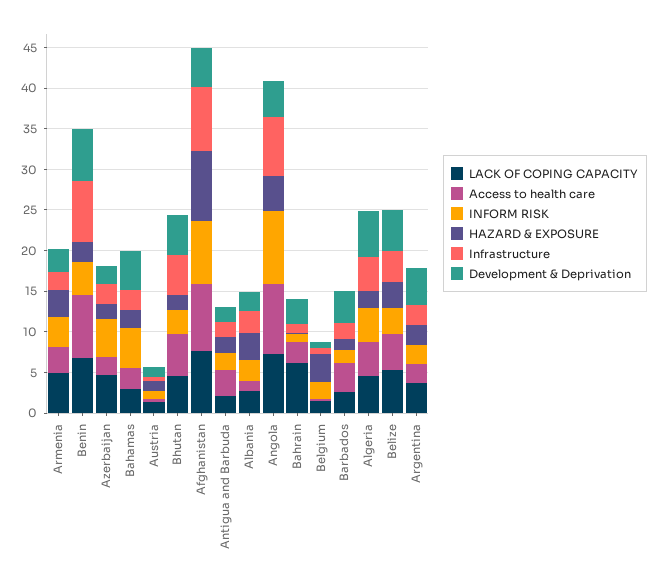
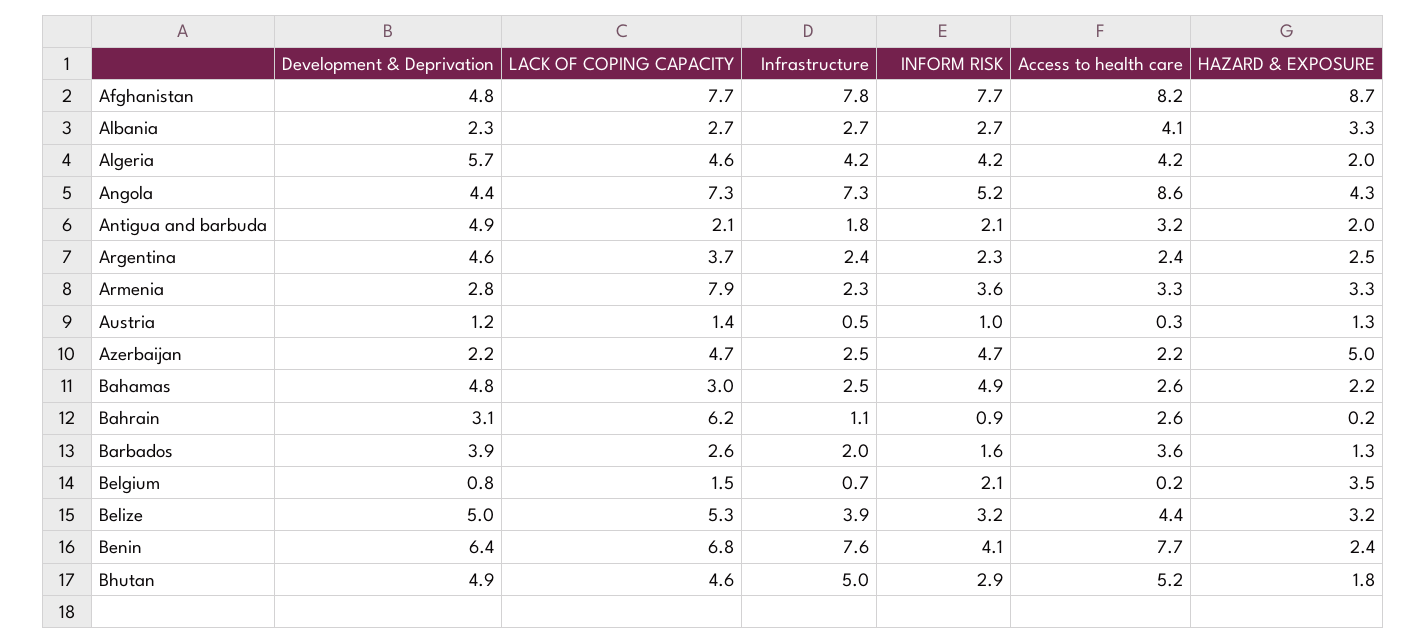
  {
    "LACK OF COPING CAPACITY": {
-     "Armenia": 5,
+     "Armenia": 7.9,
      "Benin": 6.8,
      "Azerbaijan": 4.7,
      "Bahamas": 3,
      "Austria": 1.4,
      "Bhutan": 4.6,
      "Afghanistan": 7.7,
      "Antigua and Barbuda": 2.1,
      "Albania": 2.7,
      "Angola": 7.3,
      "Bahrain": 6.2,
      "Belgium": 1.5,
      "Barbados": 2.6,
      "Algeria": 4.6,
      "Belize": 5.3,
      "Argentina": 3.7
    },
    "Access to health care": {
      "Armenia": 3.3,
      "Benin": 7.7,
      "Azerbaijan": 2.2,
      "Bahamas": 2.6,
      "Austria": 0.3,
      "Bhutan": 5.2,
      "Afghanistan": 8.2,
      "Antigua and Barbuda": 3.2,
-     "Albania": 1,
+     "Albania": 4.1,
      "Angola": 8.6,
      "Bahrain": 2.6,
      "Belgium": 0.2,
      "Barbados": 3.6,
      "Algeria": 4.2,
      "Belize": 4.4,
      "Argentina": 2.4
    },
    "INFORM RISK": {
      "Armenia": 3.6,
      "Benin": 4.1,
      "Azerbaijan": 4.7,
      "Bahamas": 4.9,
      "Austria": 1,
      "Bhutan": 2.9,
      "Afghanistan": 7.7,
      "Antigua and Barbuda": 2.1,
      "Albania": 2.7,
-     "Angola": 9,
+     "Angola": 5.2,
      "Bahrain": 0.9,
      "Belgium": 2.1,
      "Barbados": 1.6,
      "Algeria": 4.2,
      "Belize": 3.2,
      "Argentina": 2.3
    },
    "HAZARD & EXPOSURE": {
      "Armenia": 3.3,
      "Benin": 2.4,
-     "Azerbaijan": 2,
+     "Azerbaijan": 5,
      "Bahamas": 2.2,
      "Austria": 1.3,
      "Bhutan": 1.8,
      "Afghanistan": 8.7,
      "Antigua and Barbuda": 2,
      "Albania": 3.3,
      "Angola": 4.3,
      "Bahrain": 0.2,
      "Belgium": 3.5,
      "Barbados": 1.3,
      "Algeria": 2,
      "Belize": 3.2,
      "Argentina": 2.5
    },
    "Infrastructure": {
      "Armenia": 2.3,
      "Benin": 7.6,
      "Azerbaijan": 2.5,
      "Bahamas": 2.5,
      "Austria": 0.5,
      "Bhutan": 5,
      "Afghanistan": 7.8,
      "Antigua and Barbuda": 1.8,
      "Albania": 2.7,
      "Angola": 7.3,
      "Bahrain": 1.1,
      "Belgium": 0.7,
      "Barbados": 2,
      "Algeria": 4.2,
      "Belize": 3.9,
      "Argentina": 2.4
    },
    "Development & Deprivation": {
      "Armenia": 2.8,
      "Benin": 6.4,
      "Azerbaijan": 2.2,
      "Bahamas": 4.8,
      "Austria": 1.2,
      "Bhutan": 4.9,
      "Afghanistan": 4.8,
-     "Antigua and Barbuda": 2,
+     "Antigua and Barbuda": 4.9,
      "Albania": 2.3,
      "Angola": 4.4,
      "Bahrain": 3.1,
      "Belgium": 0.8,
      "Barbados": 3.9,
      "Algeria": 5.7,
      "Belize": 5,
      "Argentina": 4.6
    }
  }

